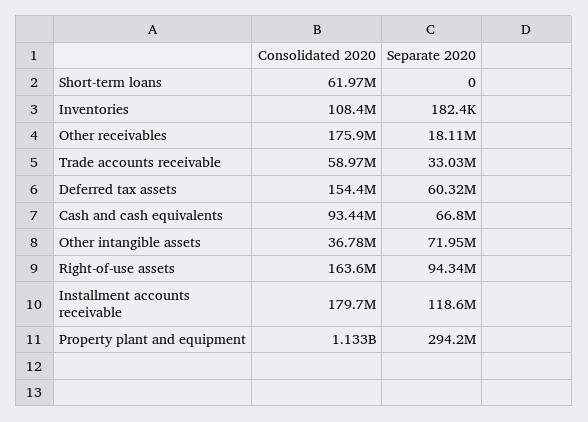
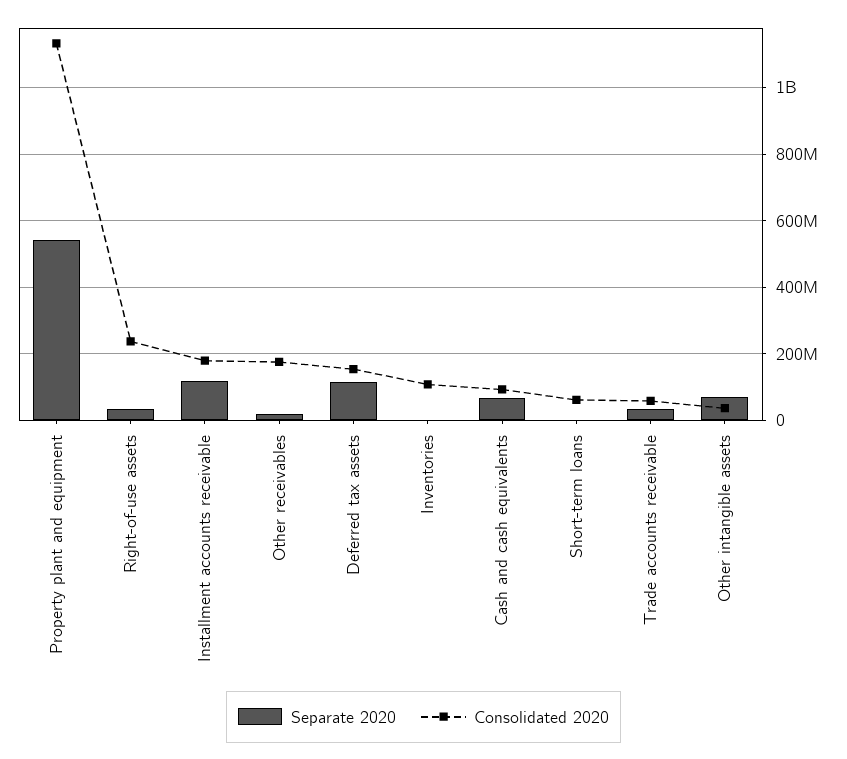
  {
    "Consolidated 2020": {
      "Short-term loans": 61970000,
      "Inventories": 108400000,
      "Other receivables": 175900000,
      "Trade accounts receivable": 58970000,
      "Deferred tax assets": 154400000,
      "Cash and cash equivalents": 93440000,
      "Other intangible assets": 36780000,
-     "Right-of-use assets": 163600000,
+     "Right-of-use assets": 240000000,
      "Installment accounts receivable": 179700000,
      "Property plant and equipment": 1133000000
    },
    "Separate 2020": {
      "Short-term loans": 0,
      "Inventories": 182400,
      "Other receivables": 18110000,
      "Trade accounts receivable": 33030000,
-     "Deferred tax assets": 60320000,
+     "Deferred tax assets": 120000000,
      "Cash and cash equivalents": 66800000,
      "Other intangible assets": 71950000,
-     "Right-of-use assets": 94340000,
+     "Right-of-use assets": 40000000,
      "Installment accounts receivable": 118600000,
-     "Property plant and equipment": 294200000
+     "Property plant and equipment": 540000000
    }
  }

